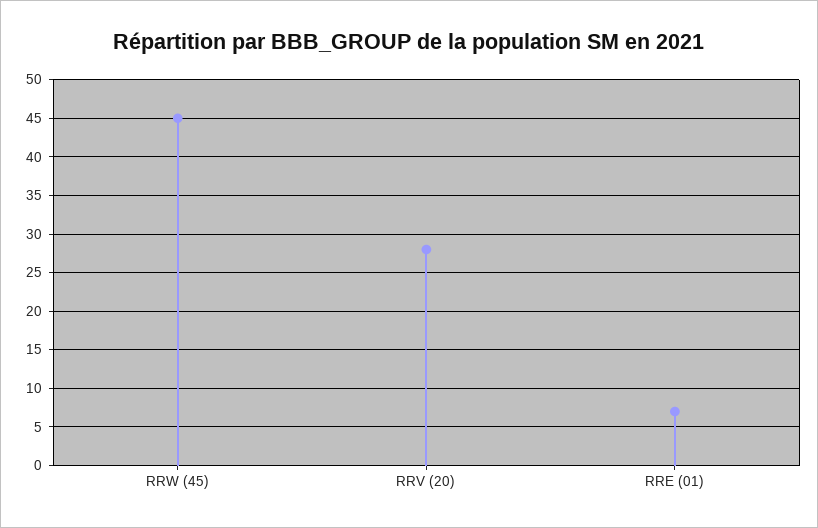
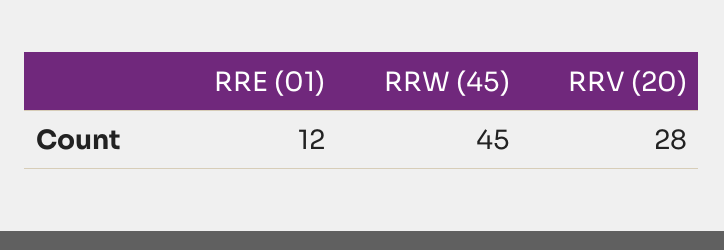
  {
    "RRW (45)": 45,
    "RRV (20)": 28,
-   "RRE (01)": 7
+   "RRE (01)": 12
  }

